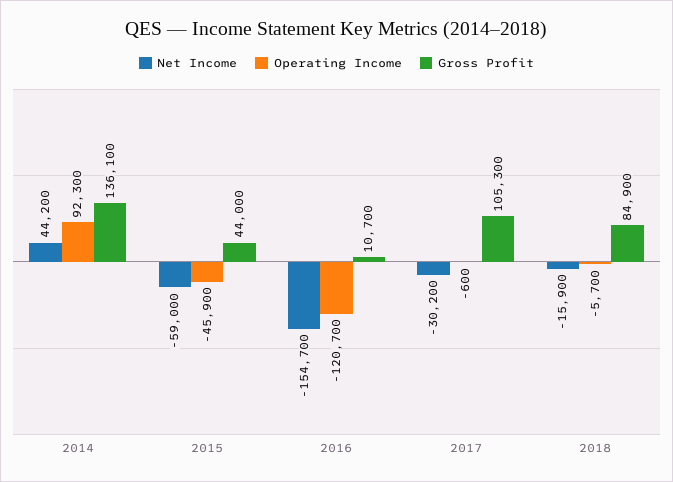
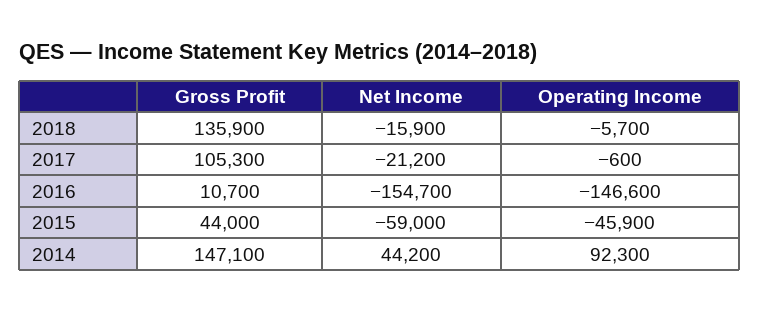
  {
    "Net Income": {
      "2014": 44200,
      "2015": -59000,
      "2016": -154700,
-     "2017": -30200,
+     "2017": -21200,
      "2018": -15900
    },
    "Operating Income": {
      "2014": 92300,
      "2015": -45900,
-     "2016": -120700,
+     "2016": -146600,
      "2017": -600,
      "2018": -5700
    },
    "Gross Profit": {
-     "2014": 136100,
+     "2014": 147100,
      "2015": 44000,
      "2016": 10700,
      "2017": 105300,
-     "2018": 84900
+     "2018": 135900
    }
  }

